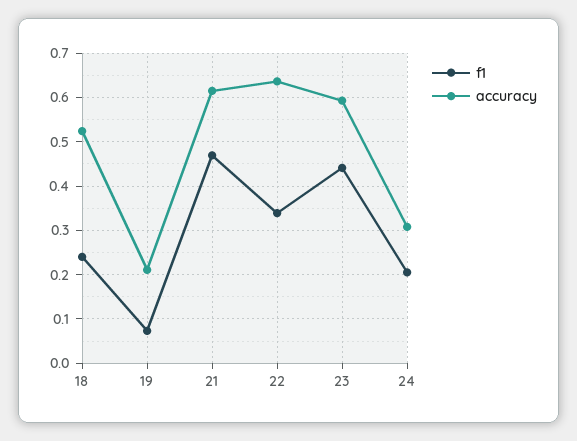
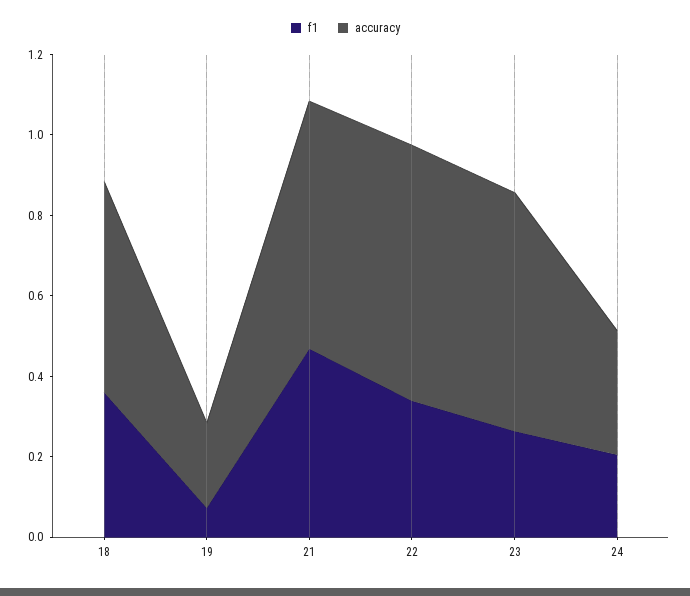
  {
    "f1": {
-     "18": 0.24,
+     "18": 0.35,
      "19": 0.08,
      "21": 0.46,
      "22": 0.34,
-     "23": 0.44,
+     "23": 0.25,
      "24": 0.2
    },
    "accuracy": {
      "18": 0.52,
      "19": 0.22,
      "21": 0.62,
      "22": 0.64,
      "23": 0.6,
      "24": 0.3
    }
  }

